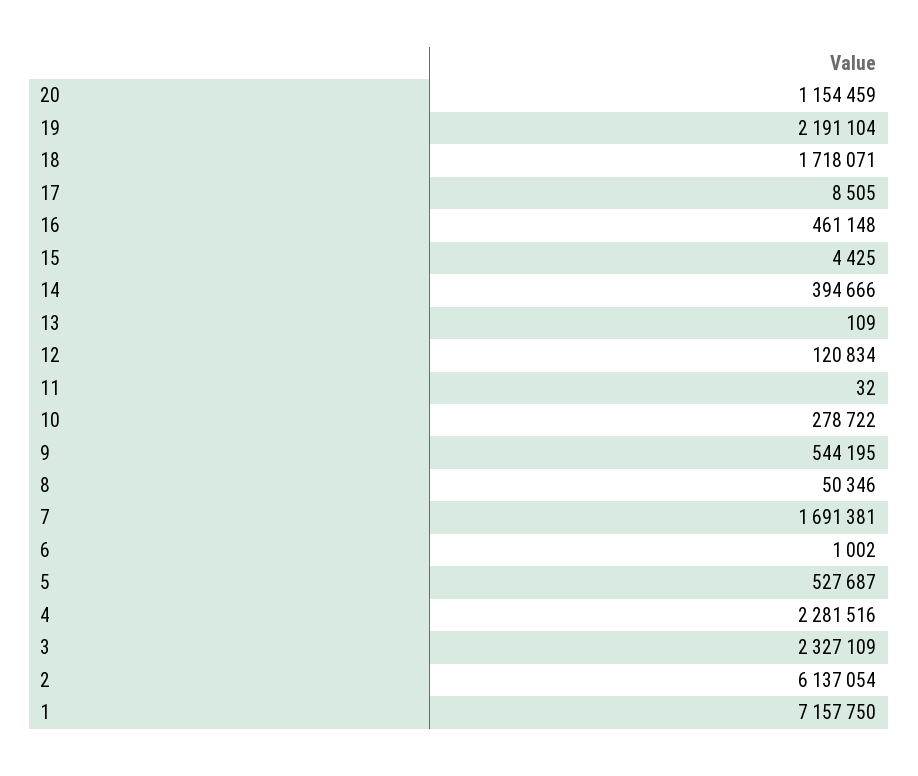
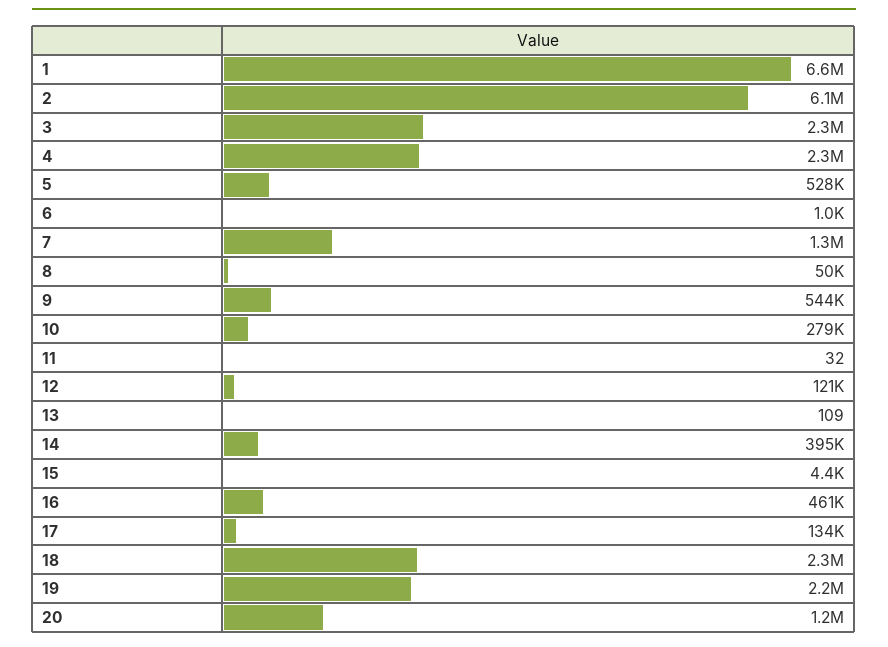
  {
    "20": 1154459,
    "19": 2191104,
-   "18": 1718071,
+   "18": 2300000,
-   "17": 8505,
+   "17": 134000,
    "16": 461148,
    "15": 4425,
    "14": 394666,
    "13": 109,
    "12": 120834,
    "11": 32,
    "10": 278722,
    "9": 544195,
    "8": 50346,
-   "7": 1691381,
+   "7": 1300000,
    "6": 1002,
    "5": 527687,
    "4": 2281516,
    "3": 2327109,
    "2": 6137054,
-   "1": 7157750
+   "1": 6600000
  }

